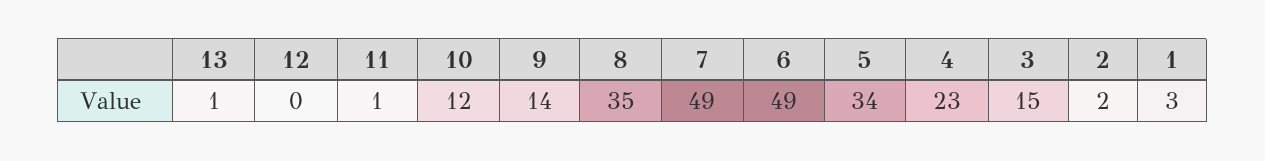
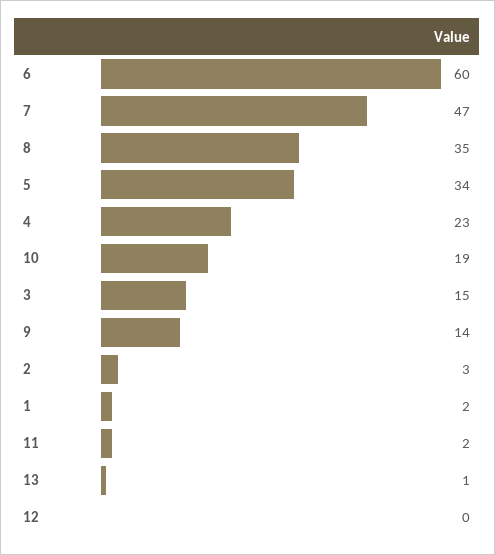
  {
    "13": 1,
    "12": 0,
-   "11": 1,
+   "11": 2,
-   "10": 12,
+   "10": 19,
    "9": 14,
    "8": 35,
-   "7": 49,
+   "7": 47,
-   "6": 49,
+   "6": 60,
    "5": 34,
    "4": 23,
    "3": 15,
-   "2": 2,
+   "2": 3,
-   "1": 3
+   "1": 2
  }

